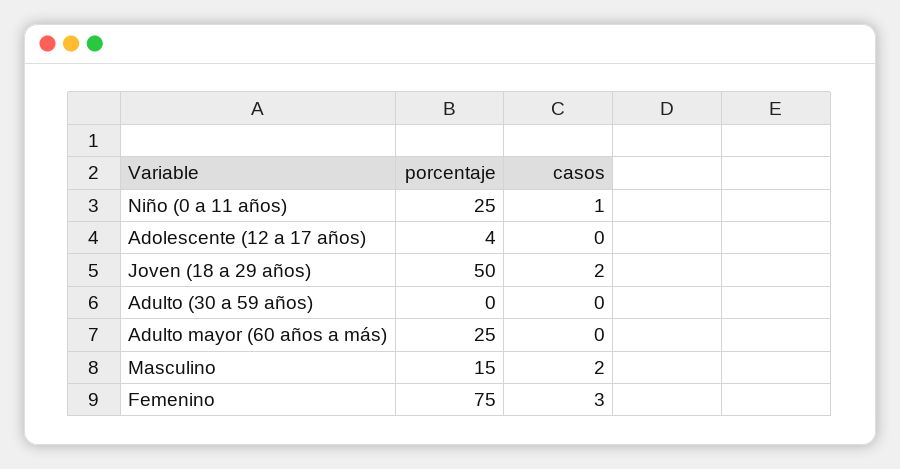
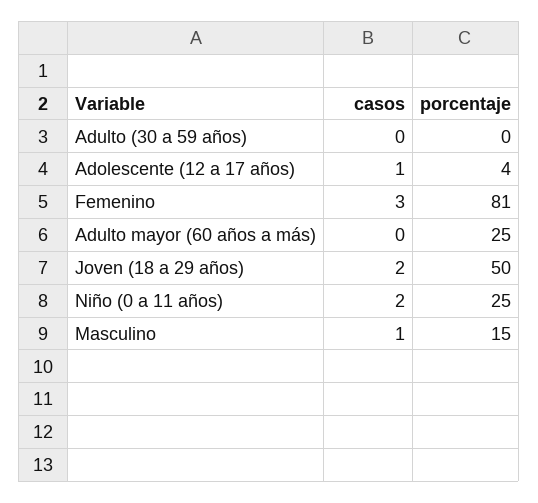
  {
    "porcentaje": {
      "Niño (0 a 11 años)": 25,
      "Adolescente (12 a 17 años)": 4,
      "Joven (18 a 29 años)": 50,
      "Adulto (30 a 59 años)": 0,
      "Adulto mayor (60 años a más)": 25,
      "Masculino": 15,
-     "Femenino": 75
+     "Femenino": 81
    },
    "casos": {
-     "Niño (0 a 11 años)": 1,
+     "Niño (0 a 11 años)": 2,
-     "Adolescente (12 a 17 años)": 0,
+     "Adolescente (12 a 17 años)": 1,
      "Joven (18 a 29 años)": 2,
      "Adulto (30 a 59 años)": 0,
      "Adulto mayor (60 años a más)": 0,
-     "Masculino": 2,
+     "Masculino": 1,
      "Femenino": 3
    }
  }

